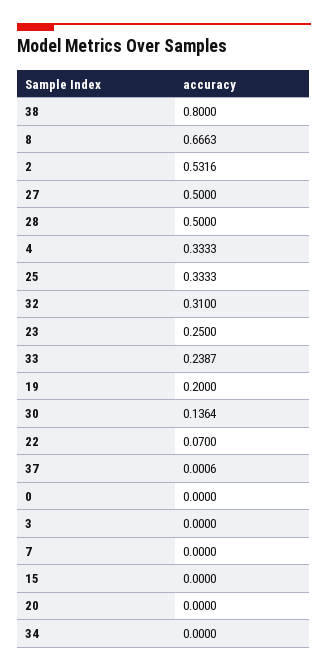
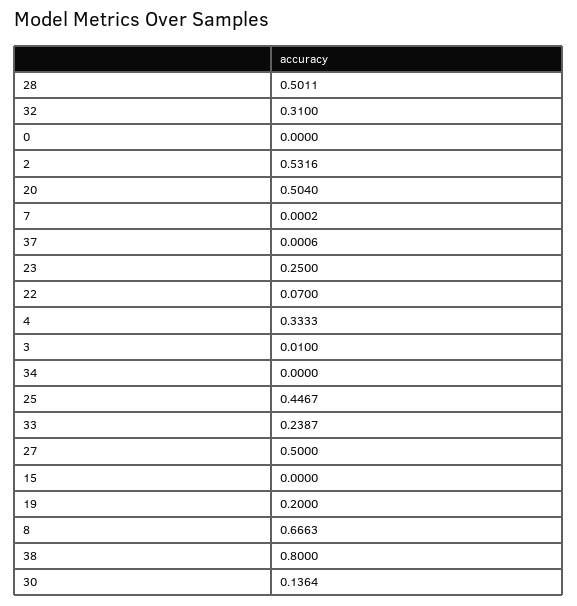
  {
    "38": 0.8,
    "8": 0.6663,
    "2": 0.5316,
    "27": 0.5,
-   "28": 0.5,
+   "28": 0.5011,
    "4": 0.3333,
-   "25": 0.3333,
+   "25": 0.4467,
    "32": 0.31,
    "23": 0.25,
    "33": 0.2387,
    "19": 0.2,
    "30": 0.1364,
    "22": 0.07,
    "37": 0.0006,
    "0": 0,
-   "3": 0,
+   "3": 0.01,
-   "7": 0,
+   "7": 0.0002,
    "15": 0,
-   "20": 0,
+   "20": 0.504,
    "34": 0
  }

